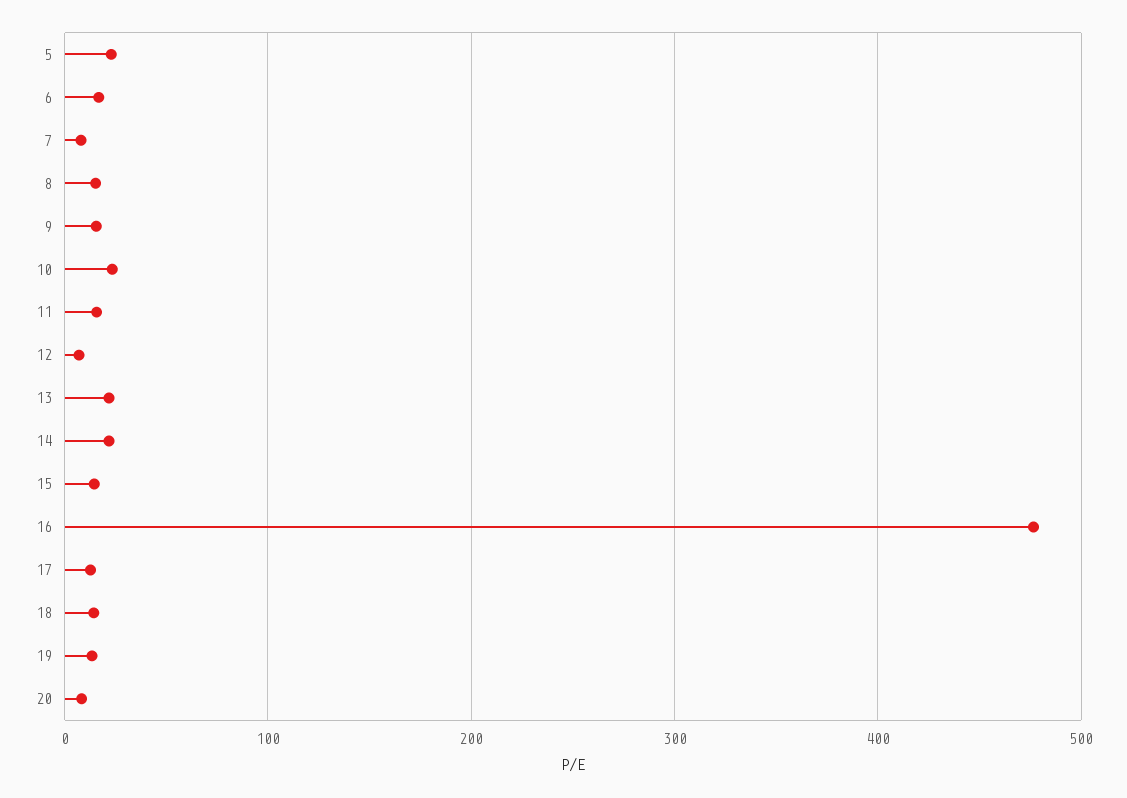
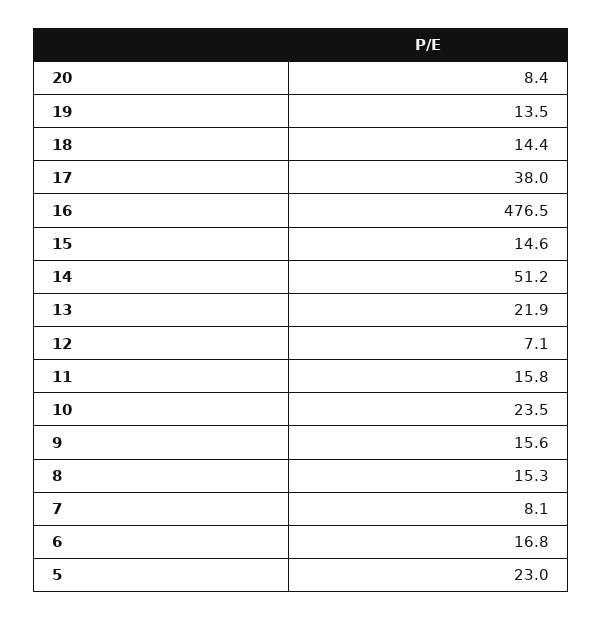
  {
    "5": 23,
    "6": 16.8,
    "7": 8.1,
    "8": 15.3,
    "9": 15.6,
    "10": 23.5,
    "11": 15.8,
    "12": 7.1,
    "13": 21.9,
-   "14": 20,
+   "14": 51.2,
    "15": 14.6,
    "16": 476.5,
-   "17": 10,
+   "17": 38,
    "18": 14.4,
    "19": 13.5,
    "20": 8.4
  }

